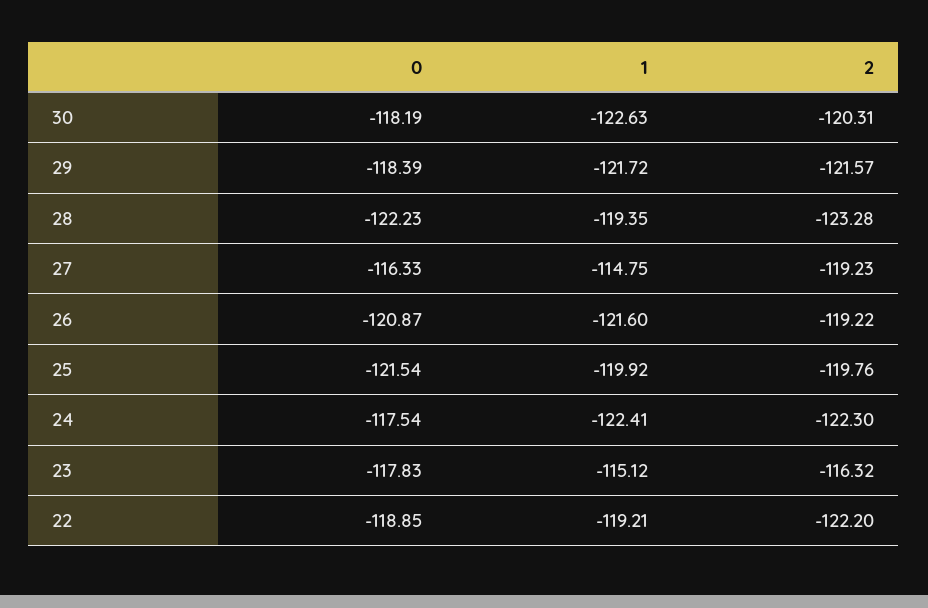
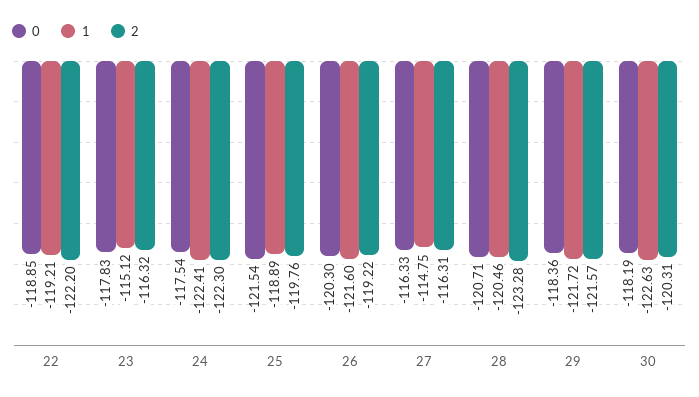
  {
    "0": {
      "30": -118.19,
-     "29": -118.39,
+     "29": -118.36,
-     "28": -122.23,
+     "28": -120.71,
      "27": -116.33,
-     "26": -120.87,
+     "26": -120.3,
      "25": -121.54,
      "24": -117.54,
      "23": -117.83,
      "22": -118.85
    },
    "1": {
      "30": -122.63,
      "29": -121.72,
-     "28": -119.35,
+     "28": -120.46,
      "27": -114.75,
      "26": -121.6,
-     "25": -119.92,
+     "25": -118.89,
      "24": -122.41,
      "23": -115.12,
      "22": -119.21
    },
    "2": {
      "30": -120.31,
      "29": -121.57,
      "28": -123.28,
-     "27": -119.23,
+     "27": -116.31,
      "26": -119.22,
      "25": -119.76,
      "24": -122.3,
      "23": -116.32,
      "22": -122.2
    }
  }

